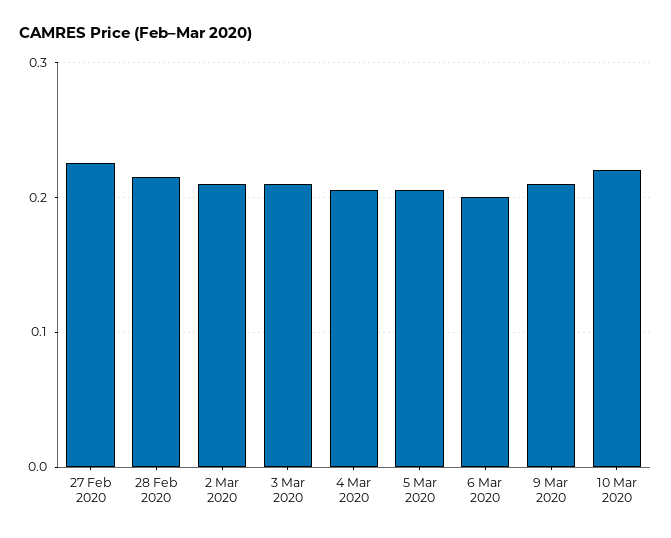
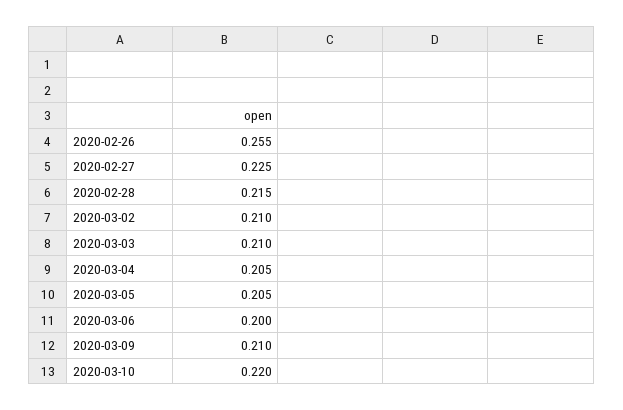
  {
    "27 Feb 2020": 0.225,
    "28 Feb 2020": 0.215,
    "2 Mar 2020": 0.21,
    "3 Mar 2020": 0.21,
    "4 Mar 2020": 0.205,
    "5 Mar 2020": 0.205,
    "6 Mar 2020": 0.2,
    "9 Mar 2020": 0.21,
-   "10 Mar 2020": 0.22
+   "10 Mar 2020": 0.22,
+   "2020-02-26": 0.255
  }

